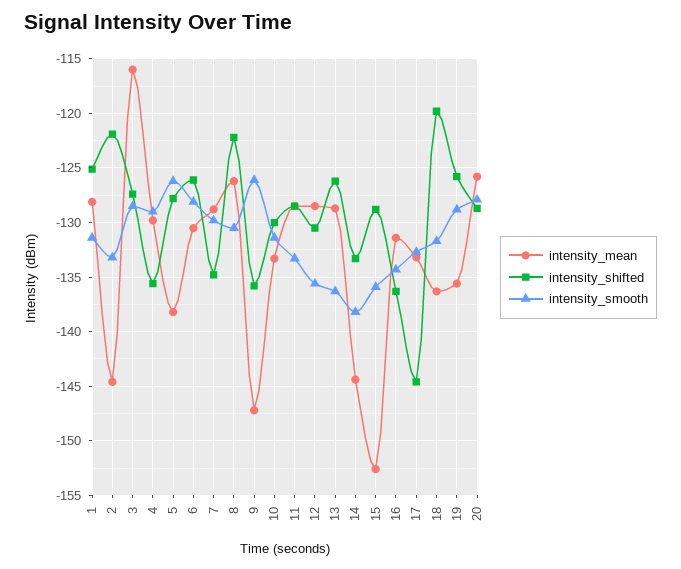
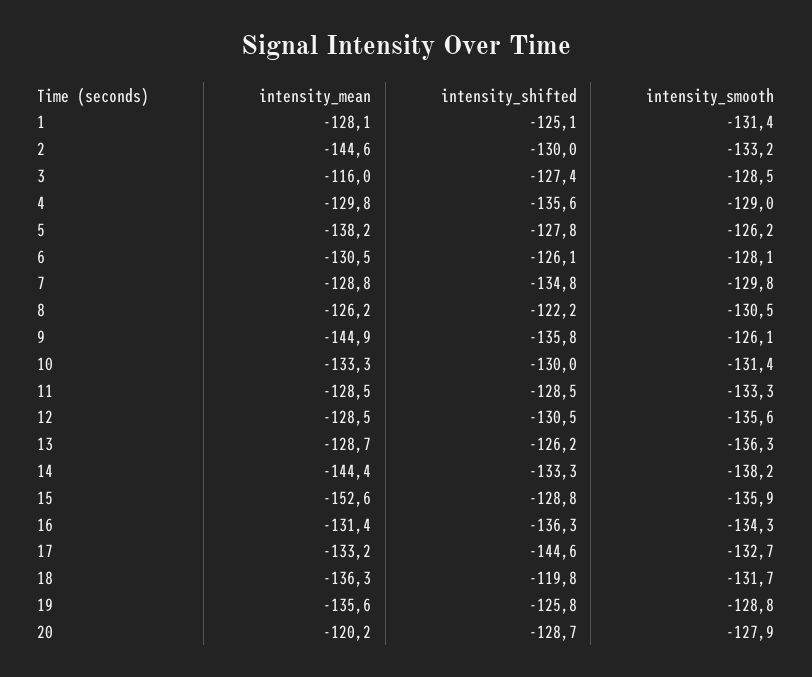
  {
    "intensity_mean": {
      "1": -128.1,
      "2": -144.6,
      "3": -116,
      "4": -129.8,
      "5": -138.2,
      "6": -130.5,
      "7": -128.8,
      "8": -126.2,
-     "9": -147,
+     "9": -144.9,
      "10": -133.3,
      "11": -128.5,
      "12": -128.5,
      "13": -128.7,
      "14": -144.4,
      "15": -152.6,
      "16": -131.4,
      "17": -133.2,
      "18": -136.3,
      "19": -135.6,
-     "20": -126
+     "20": -120.2
    },
    "intensity_shifted": {
      "1": -125.1,
-     "2": -122,
+     "2": -130,
      "3": -127.4,
      "4": -135.6,
      "5": -127.8,
      "6": -126.1,
      "7": -134.8,
      "8": -122.2,
      "9": -135.8,
      "10": -130,
      "11": -128.5,
      "12": -130.5,
      "13": -126.2,
      "14": -133.3,
      "15": -128.8,
      "16": -136.3,
      "17": -144.6,
      "18": -119.8,
      "19": -125.8,
      "20": -128.7
    },
    "intensity_smooth": {
      "1": -131.4,
      "2": -133.2,
      "3": -128.5,
      "4": -129,
      "5": -126.2,
      "6": -128.1,
      "7": -129.8,
      "8": -130.5,
      "9": -126.1,
      "10": -131.4,
      "11": -133.3,
      "12": -135.6,
      "13": -136.3,
      "14": -138.2,
      "15": -135.9,
      "16": -134.3,
      "17": -132.7,
      "18": -131.7,
      "19": -128.8,
      "20": -127.9
    }
  }

